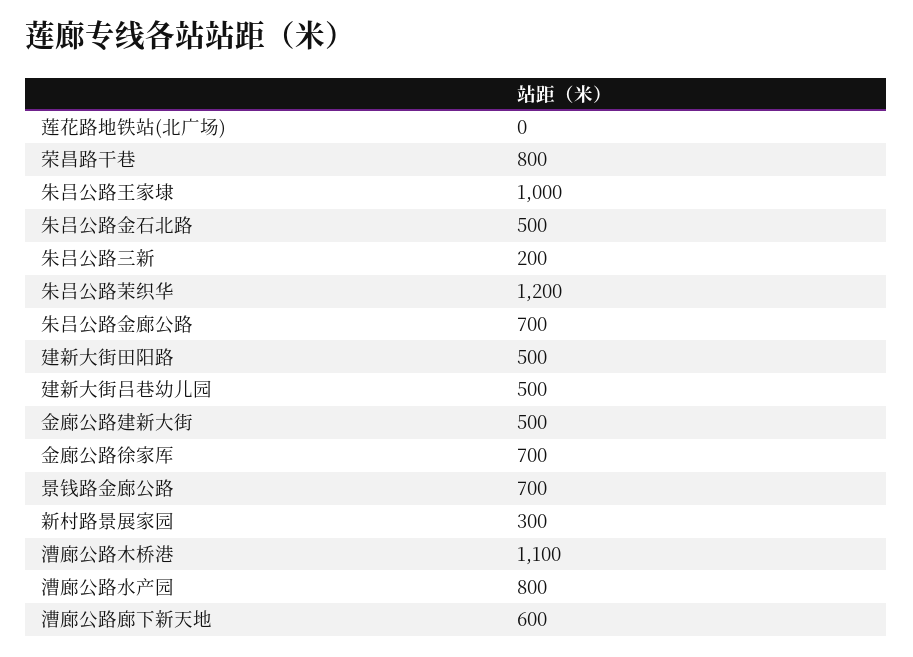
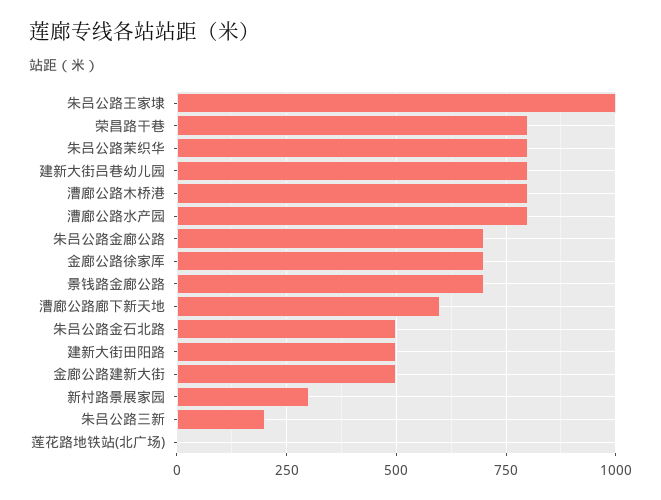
  {
    "莲花路地铁站(北广场)": 0,
    "荣昌路干巷": 800,
    "朱吕公路王家埭": 1000,
    "朱吕公路金石北路": 500,
    "朱吕公路三新": 200,
-   "朱吕公路茉织华": 1200,
+   "朱吕公路茉织华": 800,
    "朱吕公路金廊公路": 700,
    "建新大街田阳路": 500,
-   "建新大街吕巷幼儿园": 500,
+   "建新大街吕巷幼儿园": 800,
    "金廊公路建新大街": 500,
    "金廊公路徐家厍": 700,
    "景钱路金廊公路": 700,
    "新村路景展家园": 300,
-   "漕廊公路木桥港": 1100,
+   "漕廊公路木桥港": 800,
    "漕廊公路水产园": 800,
    "漕廊公路廊下新天地": 600
  }

